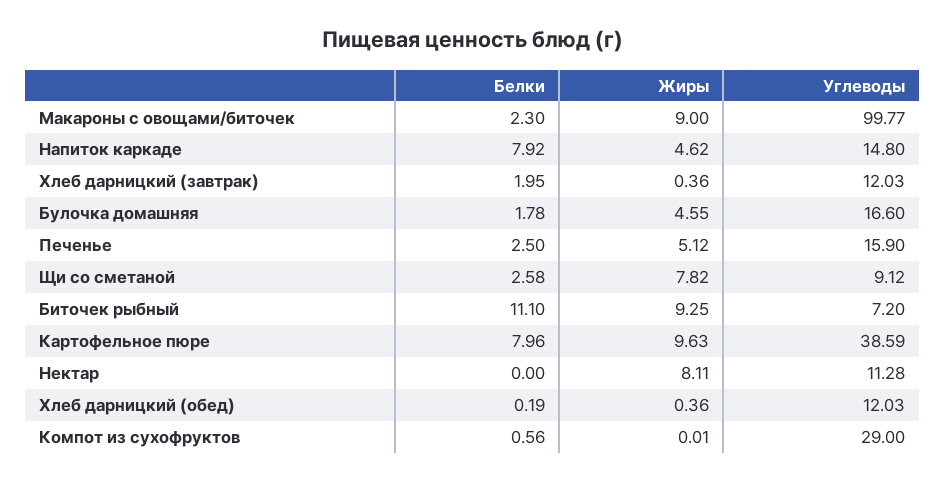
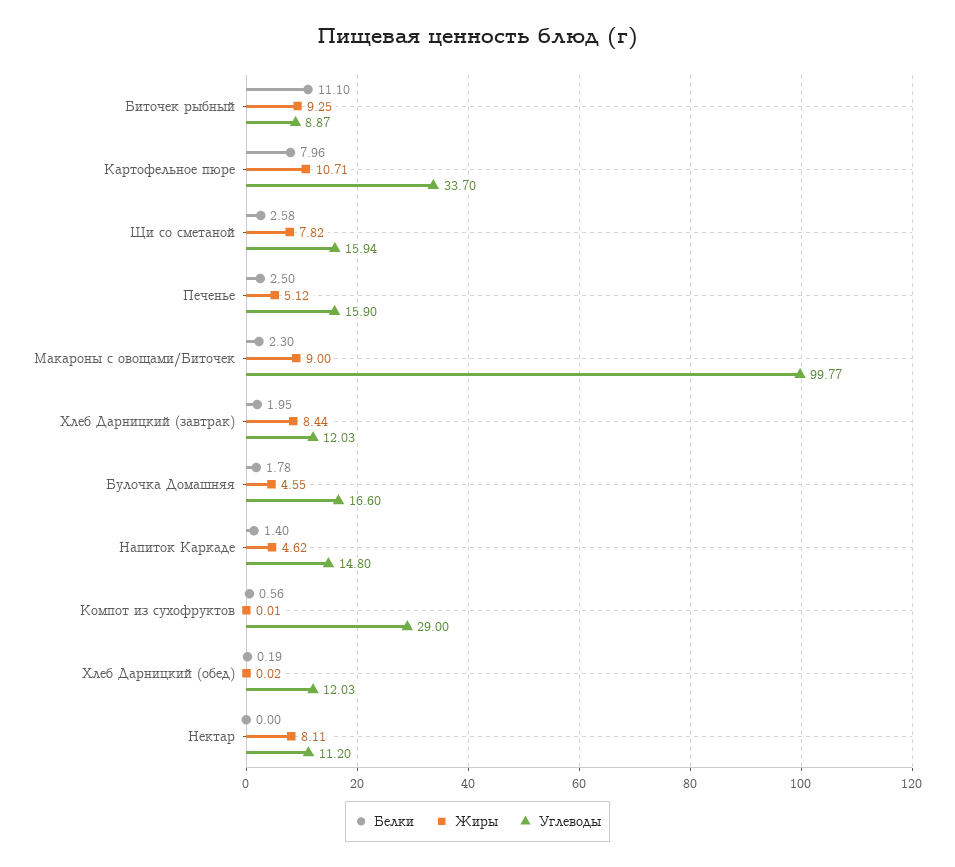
  {
    "Белки": {
      "Макароны с овощами/биточек": 2.3,
-     "Напиток каркаде": 7.92,
+     "Напиток каркаде": 1.4,
      "Хлеб дарницкий (завтрак)": 1.95,
      "Булочка домашняя": 1.78,
      "Печенье": 2.5,
      "Щи со сметаной": 2.58,
      "Биточек рыбный": 11.1,
      "Картофельное пюре": 7.96,
      "Нектар": 0,
      "Хлеб дарницкий (обед)": 0.19,
      "Компот из сухофруктов": 0.56
    },
    "Жиры": {
      "Макароны с овощами/биточек": 9,
      "Напиток каркаде": 4.62,
-     "Хлеб дарницкий (завтрак)": 0.36,
+     "Хлеб дарницкий (завтрак)": 8.44,
      "Булочка домашняя": 4.55,
      "Печенье": 5.12,
      "Щи со сметаной": 7.82,
      "Биточек рыбный": 9.25,
-     "Картофельное пюре": 9.63,
+     "Картофельное пюре": 10.71,
      "Нектар": 8.11,
-     "Хлеб дарницкий (обед)": 0.36,
+     "Хлеб дарницкий (обед)": 0.02,
      "Компот из сухофруктов": 0.01
    },
    "Углеводы": {
      "Макароны с овощами/биточек": 99.77,
      "Напиток каркаде": 14.8,
      "Хлеб дарницкий (завтрак)": 12.03,
      "Булочка домашняя": 16.6,
      "Печенье": 15.9,
-     "Щи со сметаной": 9.12,
+     "Щи со сметаной": 15.94,
-     "Биточек рыбный": 7.2,
+     "Биточек рыбный": 8.87,
-     "Картофельное пюре": 38.59,
+     "Картофельное пюре": 33.7,
-     "Нектар": 11.28,
+     "Нектар": 11.2,
      "Хлеб дарницкий (обед)": 12.03,
      "Компот из сухофруктов": 29
    }
  }

